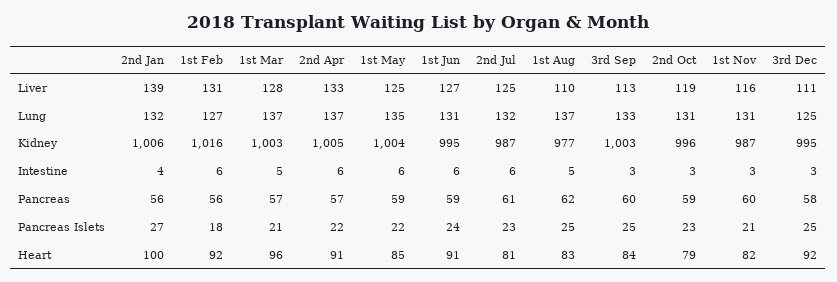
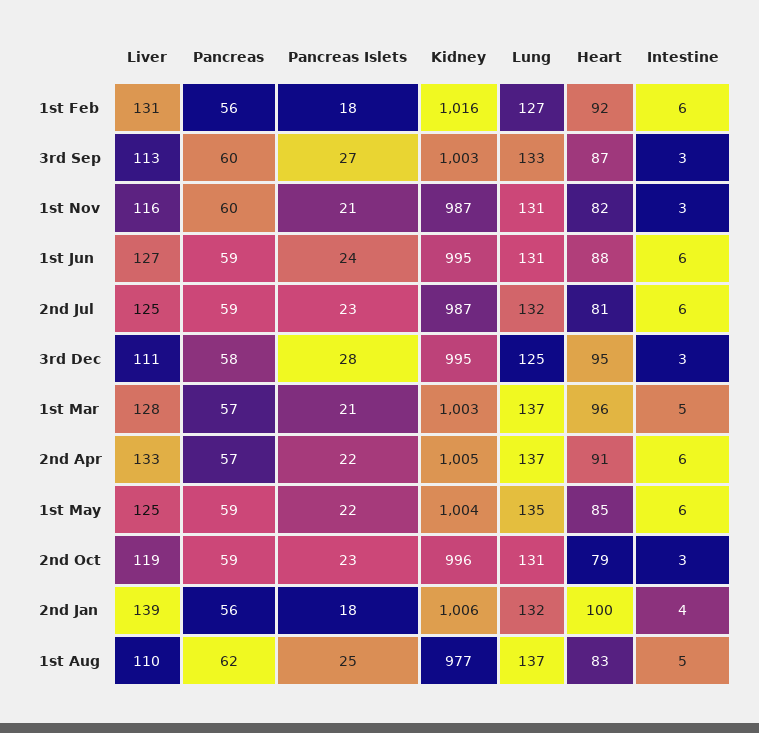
  {
    "2nd Jan": {
      "Liver": 139,
      "Lung": 132,
      "Kidney": 1006,
      "Intestine": 4,
      "Pancreas": 56,
-     "Pancreas Islets": 27,
+     "Pancreas Islets": 18,
      "Heart": 100
    },
    "1st Feb": {
      "Liver": 131,
      "Lung": 127,
      "Kidney": 1016,
      "Intestine": 6,
      "Pancreas": 56,
      "Pancreas Islets": 18,
      "Heart": 92
    },
    "1st Mar": {
      "Liver": 128,
      "Lung": 137,
      "Kidney": 1003,
      "Intestine": 5,
      "Pancreas": 57,
      "Pancreas Islets": 21,
      "Heart": 96
    },
    "2nd Apr": {
      "Liver": 133,
      "Lung": 137,
      "Kidney": 1005,
      "Intestine": 6,
      "Pancreas": 57,
      "Pancreas Islets": 22,
      "Heart": 91
    },
    "1st May": {
      "Liver": 125,
      "Lung": 135,
      "Kidney": 1004,
      "Intestine": 6,
      "Pancreas": 59,
      "Pancreas Islets": 22,
      "Heart": 85
    },
    "1st Jun": {
      "Liver": 127,
      "Lung": 131,
      "Kidney": 995,
      "Intestine": 6,
      "Pancreas": 59,
      "Pancreas Islets": 24,
-     "Heart": 91
+     "Heart": 88
    },
    "2nd Jul": {
      "Liver": 125,
      "Lung": 132,
      "Kidney": 987,
      "Intestine": 6,
-     "Pancreas": 61,
+     "Pancreas": 59,
      "Pancreas Islets": 23,
      "Heart": 81
    },
    "1st Aug": {
      "Liver": 110,
      "Lung": 137,
      "Kidney": 977,
      "Intestine": 5,
      "Pancreas": 62,
      "Pancreas Islets": 25,
      "Heart": 83
    },
    "3rd Sep": {
      "Liver": 113,
      "Lung": 133,
      "Kidney": 1003,
      "Intestine": 3,
      "Pancreas": 60,
-     "Pancreas Islets": 25,
+     "Pancreas Islets": 27,
-     "Heart": 84
+     "Heart": 87
    },
    "2nd Oct": {
      "Liver": 119,
      "Lung": 131,
      "Kidney": 996,
      "Intestine": 3,
      "Pancreas": 59,
      "Pancreas Islets": 23,
      "Heart": 79
    },
    "1st Nov": {
      "Liver": 116,
      "Lung": 131,
      "Kidney": 987,
      "Intestine": 3,
      "Pancreas": 60,
      "Pancreas Islets": 21,
      "Heart": 82
    },
    "3rd Dec": {
      "Liver": 111,
      "Lung": 125,
      "Kidney": 995,
      "Intestine": 3,
      "Pancreas": 58,
-     "Pancreas Islets": 25,
+     "Pancreas Islets": 28,
-     "Heart": 92
+     "Heart": 95
    }
  }

